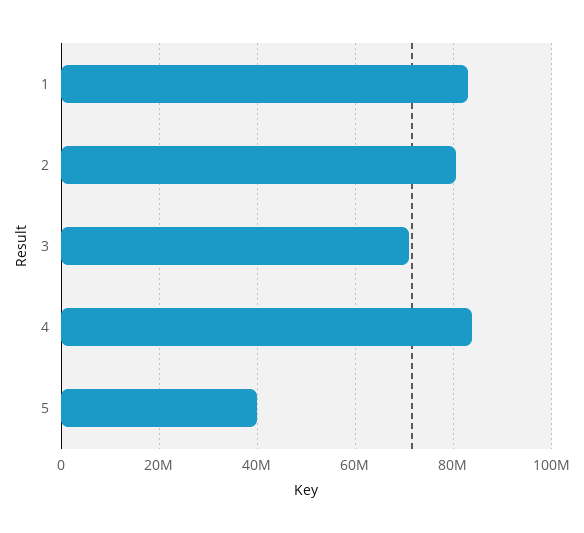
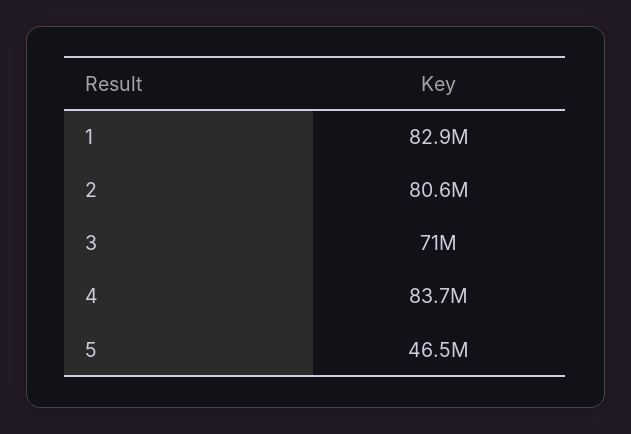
  {
    "1": 82900000,
    "2": 80600000,
    "3": 71000000,
    "4": 83700000,
-   "5": 40000000
+   "5": 46500000
  }

